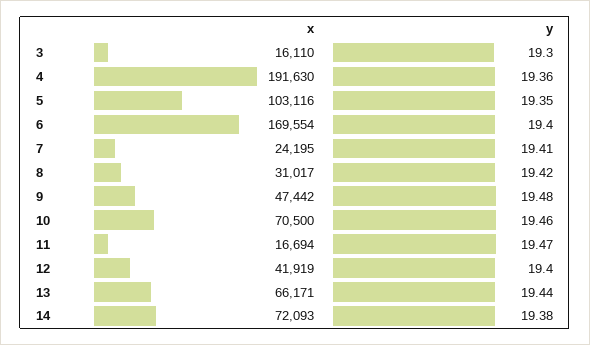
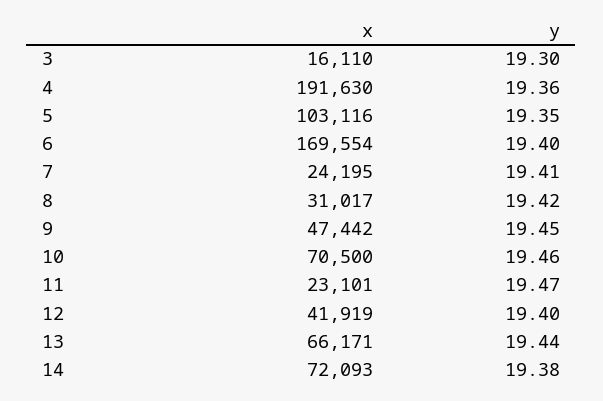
  {
    "x": {
      "3": 16110,
      "4": 191630,
      "5": 103116,
      "6": 169554,
      "7": 24195,
      "8": 31017,
      "9": 47442,
      "10": 70500,
-     "11": 16694,
+     "11": 23101,
      "12": 41919,
      "13": 66171,
      "14": 72093
    },
    "y": {
      "3": 19.3,
      "4": 19.36,
      "5": 19.35,
      "6": 19.4,
      "7": 19.41,
      "8": 19.42,
-     "9": 19.48,
+     "9": 19.45,
      "10": 19.46,
      "11": 19.47,
      "12": 19.4,
      "13": 19.44,
      "14": 19.38
    }
  }

